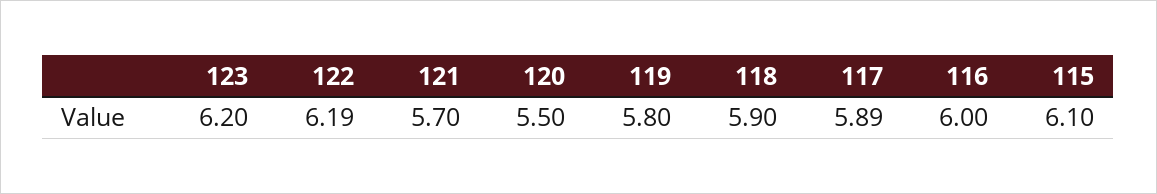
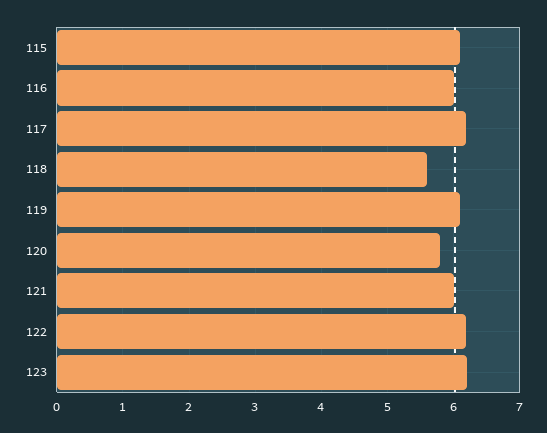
  {
    "123": 6.2,
    "122": 6.19,
-   "121": 5.7,
+   "121": 6,
-   "120": 5.5,
+   "120": 5.8,
-   "119": 5.8,
+   "119": 6.1,
-   "118": 5.9,
+   "118": 5.6,
-   "117": 5.89,
+   "117": 6.2,
    "116": 6,
    "115": 6.1
  }

